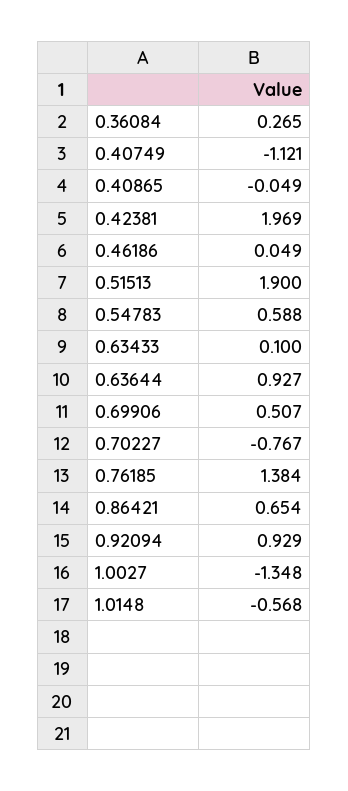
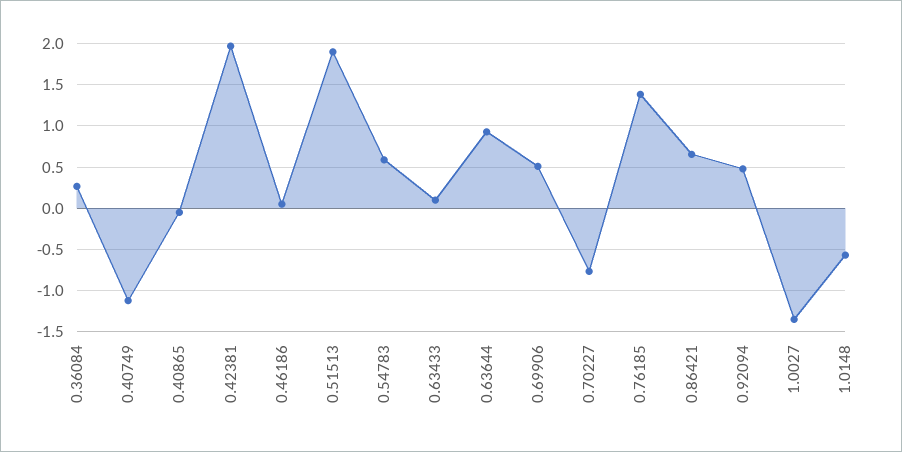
  {
    "0.36084": 0.265,
    "0.40749": -1.121,
    "0.40865": -0.049,
    "0.42381": 1.969,
    "0.46186": 0.049,
    "0.51513": 1.9,
    "0.54783": 0.588,
    "0.63433": 0.1,
    "0.63644": 0.927,
    "0.69906": 0.507,
    "0.70227": -0.767,
    "0.76185": 1.384,
    "0.86421": 0.654,
-   "0.92094": 0.929,
+   "0.92094": 0.5,
    "1.0027": -1.348,
    "1.0148": -0.568
  }

